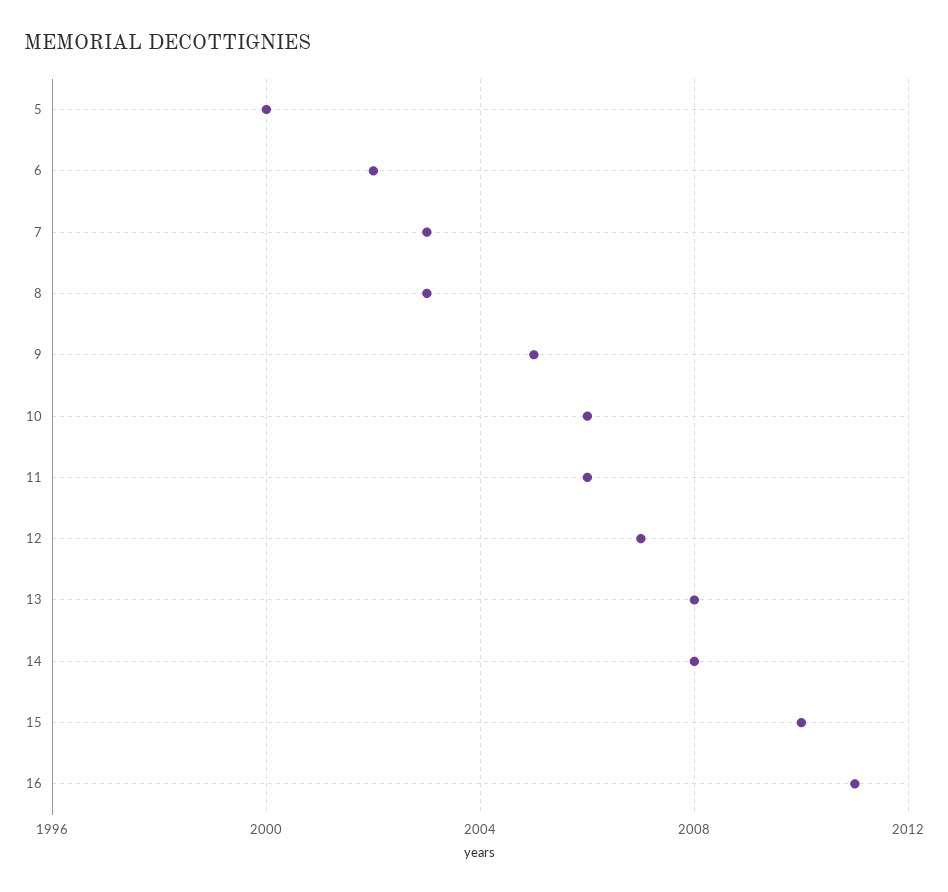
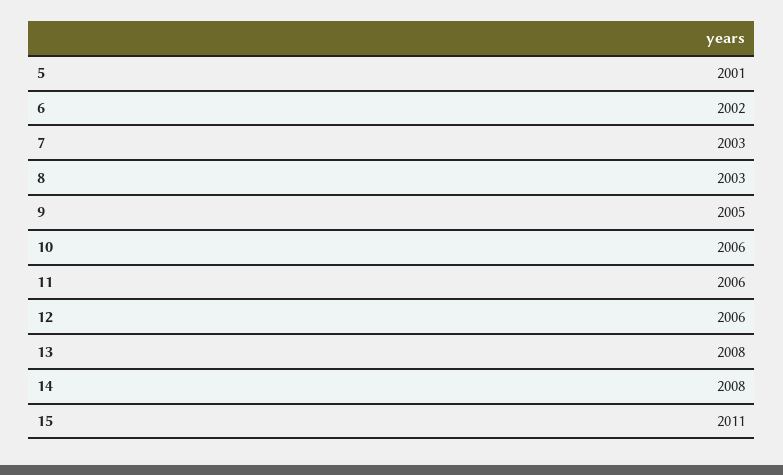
  {
-   "5": 2000,
+   "5": 2001,
    "6": 2002,
    "7": 2003,
    "8": 2003,
    "9": 2005,
    "10": 2006,
    "11": 2006,
-   "12": 2007,
+   "12": 2006,
    "13": 2008,
    "14": 2008,
-   "15": 2010,
+   "15": 2011
-   "16": 2011
  }

